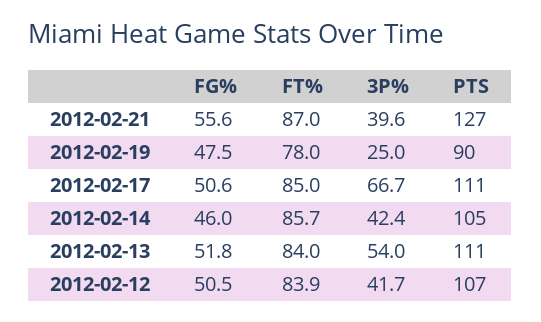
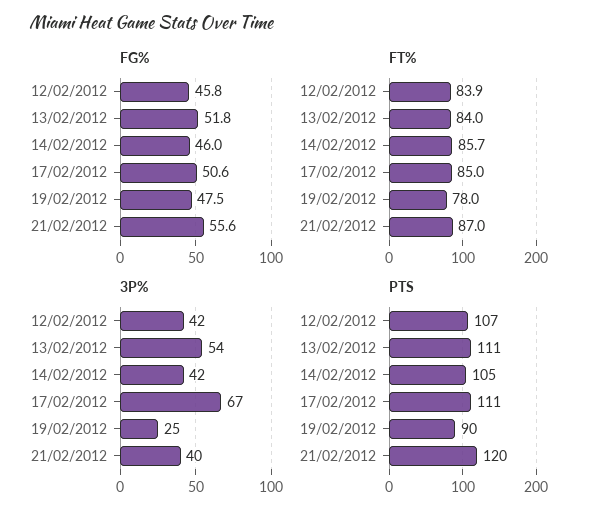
  {
    "FG%": {
      "2012-02-21": 55.6,
      "2012-02-19": 47.5,
      "2012-02-17": 50.6,
      "2012-02-14": 46,
      "2012-02-13": 51.8,
-     "2012-02-12": 50.5
+     "2012-02-12": 45.8
    },
    "FT%": {
      "2012-02-21": 87,
      "2012-02-19": 78,
      "2012-02-17": 85,
      "2012-02-14": 85.7,
      "2012-02-13": 84,
      "2012-02-12": 83.9
    },
    "3P%": {
      "2012-02-21": 39.6,
      "2012-02-19": 25,
      "2012-02-17": 66.7,
      "2012-02-14": 42.4,
      "2012-02-13": 54,
      "2012-02-12": 41.7
    },
    "PTS": {
-     "2012-02-21": 127,
+     "2012-02-21": 120,
      "2012-02-19": 90,
      "2012-02-17": 111,
      "2012-02-14": 105,
      "2012-02-13": 111,
      "2012-02-12": 107
    }
  }

